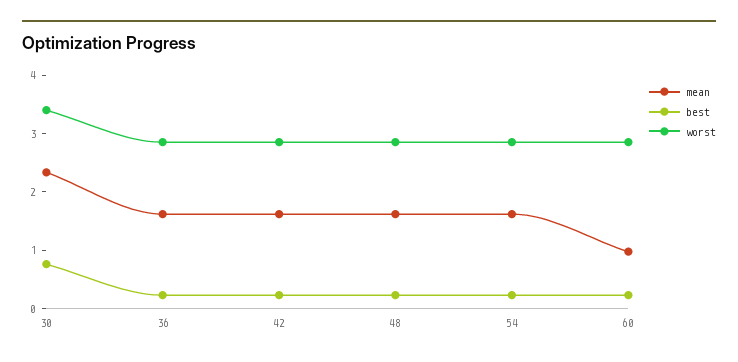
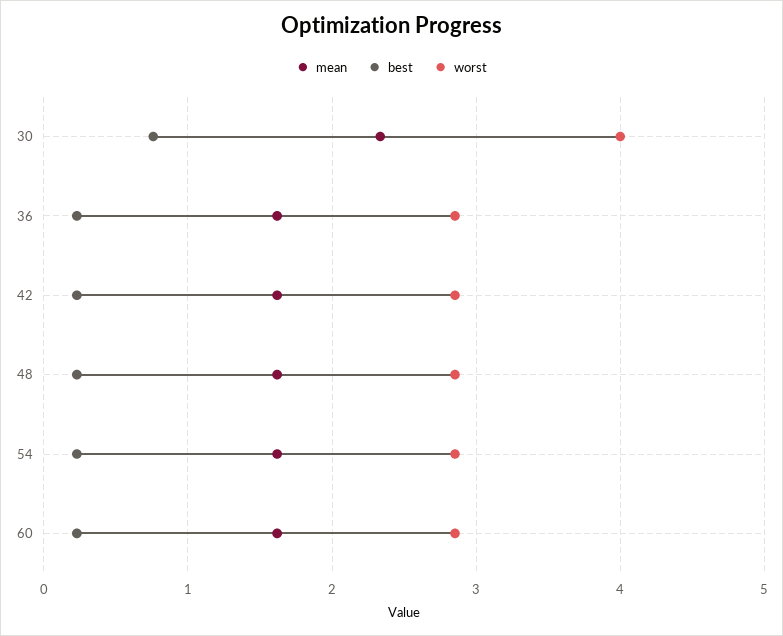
  {
    "mean": {
      "30": 2.3,
      "36": 1.6,
      "42": 1.6,
      "48": 1.6,
      "54": 1.6,
-     "60": 1
+     "60": 1.6
    },
    "best": {
      "30": 0.8,
      "36": 0.2,
      "42": 0.2,
      "48": 0.2,
      "54": 0.2,
      "60": 0.2
    },
    "worst": {
-     "30": 3.4,
+     "30": 4,
      "36": 2.9,
      "42": 2.9,
      "48": 2.9,
      "54": 2.9,
      "60": 2.9
    }
  }

